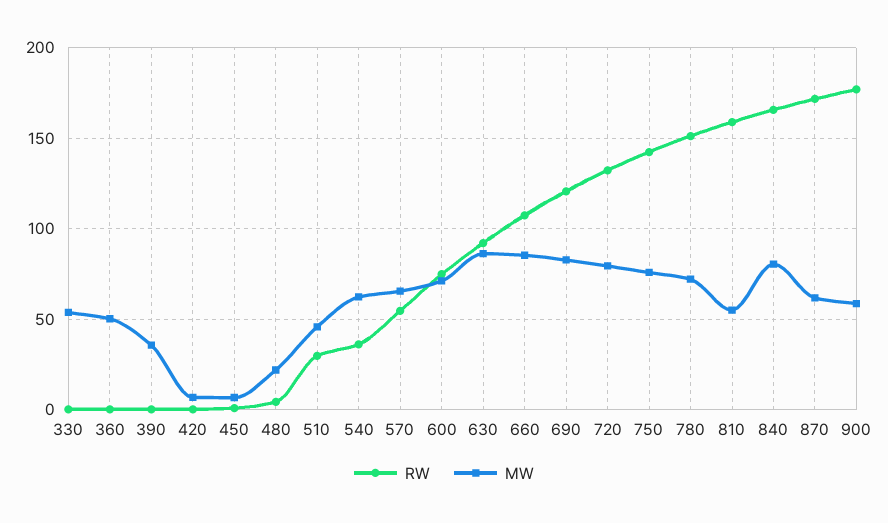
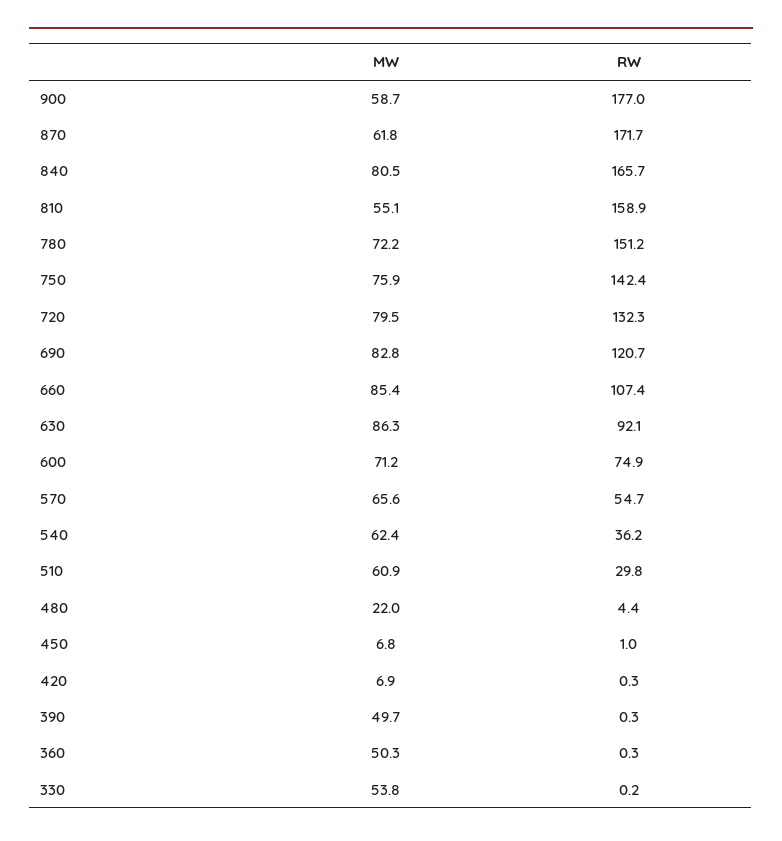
  {
    "RW": {
      "330": 0.2,
      "360": 0.3,
      "390": 0.3,
      "420": 0.3,
      "450": 1,
      "480": 4.4,
      "510": 29.8,
      "540": 36.2,
      "570": 54.7,
      "600": 74.9,
      "630": 92.1,
      "660": 107.4,
      "690": 120.7,
      "720": 132.3,
      "750": 142.4,
      "780": 151.2,
      "810": 158.9,
      "840": 165.7,
      "870": 171.7,
      "900": 177
    },
    "MW": {
      "330": 53.8,
      "360": 50.3,
-     "390": 35,
+     "390": 49.7,
      "420": 6.9,
      "450": 6.8,
      "480": 22,
-     "510": 45,
+     "510": 60.9,
      "540": 62.4,
      "570": 65.6,
      "600": 71.2,
      "630": 86.3,
      "660": 85.4,
      "690": 82.8,
      "720": 79.5,
      "750": 75.9,
      "780": 72.2,
      "810": 55.1,
      "840": 80.5,
      "870": 61.8,
      "900": 58.7
    }
  }

